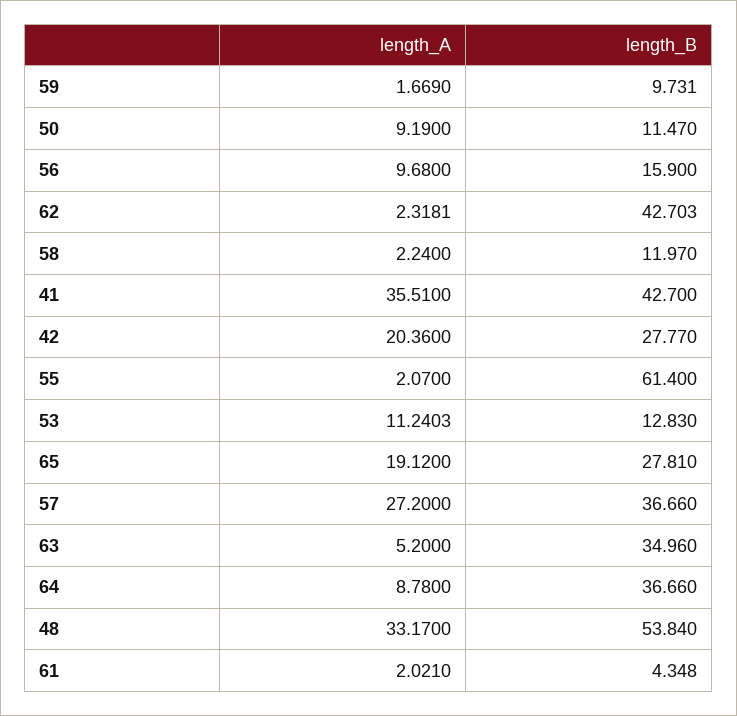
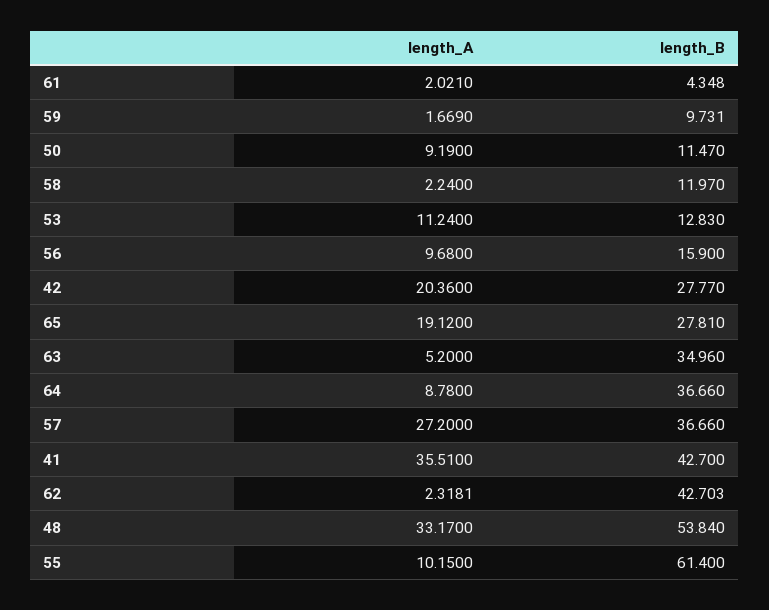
  {
    "length_A": {
      "59": 1.669,
      "50": 9.19,
      "56": 9.68,
      "62": 2.3181,
      "58": 2.24,
      "41": 35.51,
      "42": 20.36,
-     "55": 2.07,
+     "55": 10.15,
-     "53": 11.2403,
+     "53": 11.24,
      "65": 19.12,
      "57": 27.2,
      "63": 5.2,
      "64": 8.78,
      "48": 33.17,
      "61": 2.021
    },
    "length_B": {
      "59": 9.731,
      "50": 11.47,
      "56": 15.9,
      "62": 42.703,
      "58": 11.97,
      "41": 42.7,
      "42": 27.77,
      "55": 61.4,
      "53": 12.83,
      "65": 27.81,
      "57": 36.66,
      "63": 34.96,
      "64": 36.66,
      "48": 53.84,
      "61": 4.348
    }
  }

